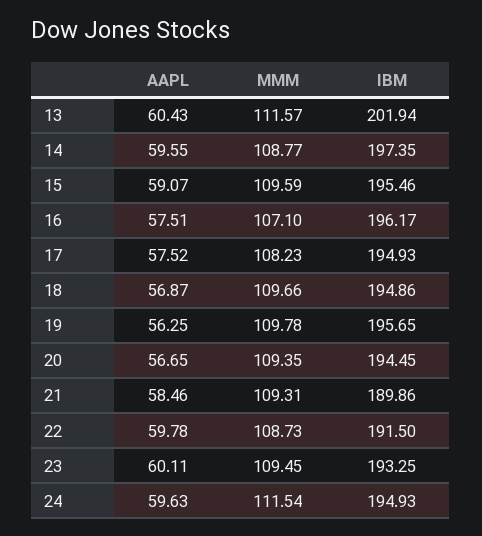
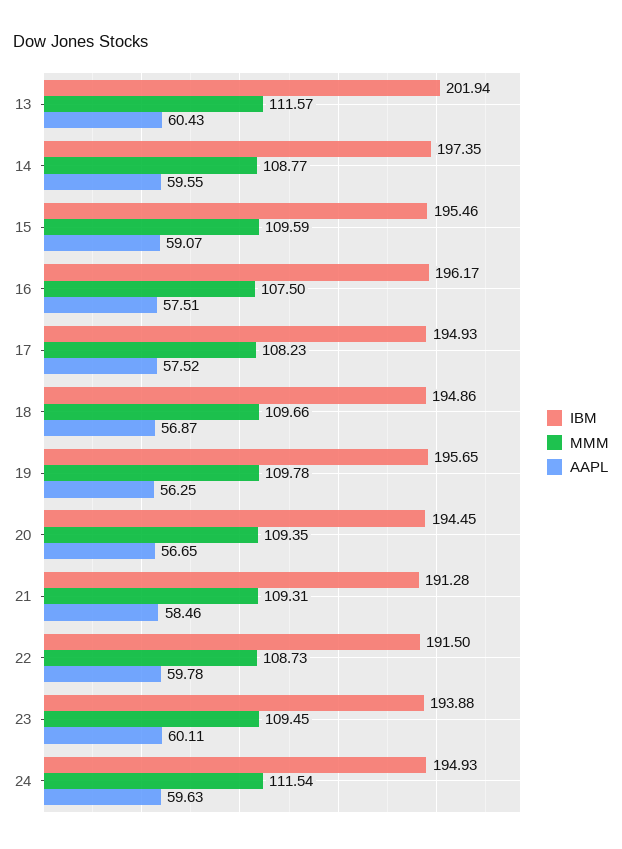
  {
    "AAPL": {
      "13": 60.43,
      "14": 59.55,
      "15": 59.07,
      "16": 57.51,
      "17": 57.52,
      "18": 56.87,
      "19": 56.25,
      "20": 56.65,
      "21": 58.46,
      "22": 59.78,
      "23": 60.11,
      "24": 59.63
    },
    "MMM": {
      "13": 111.57,
      "14": 108.77,
      "15": 109.59,
-     "16": 107.1,
+     "16": 107.5,
      "17": 108.23,
      "18": 109.66,
      "19": 109.78,
      "20": 109.35,
      "21": 109.31,
      "22": 108.73,
      "23": 109.45,
      "24": 111.54
    },
    "IBM": {
      "13": 201.94,
      "14": 197.35,
      "15": 195.46,
      "16": 196.17,
      "17": 194.93,
      "18": 194.86,
      "19": 195.65,
      "20": 194.45,
-     "21": 189.86,
+     "21": 191.28,
      "22": 191.5,
-     "23": 193.25,
+     "23": 193.88,
      "24": 194.93
    }
  }

